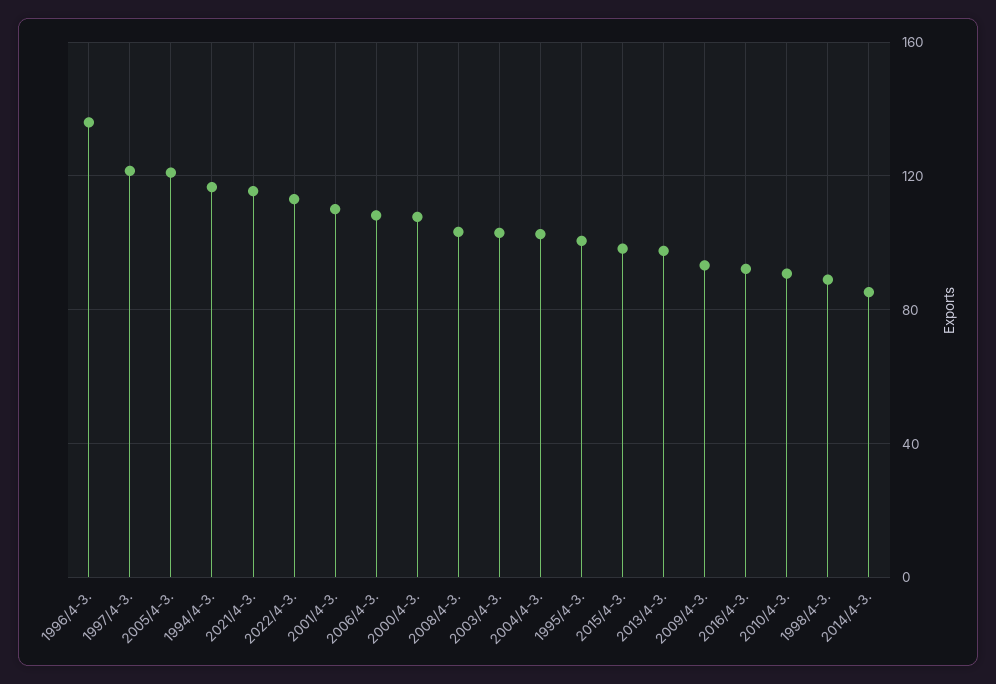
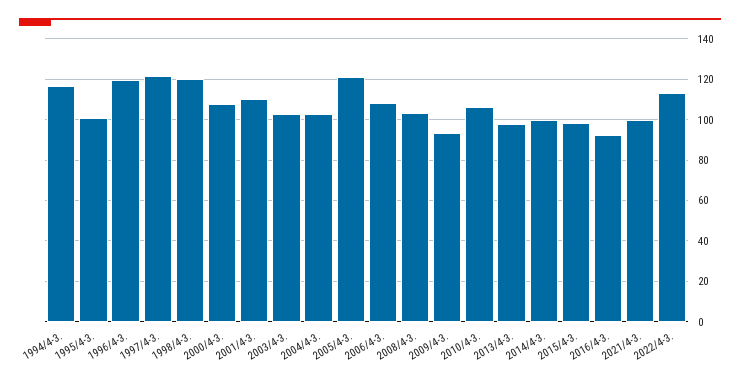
  {
-   "1996/4-3.": 135,
+   "1996/4-3.": 120,
    "1997/4-3.": 120,
    "2005/4-3.": 120,
    "1994/4-3.": 115,
-   "2021/4-3.": 115,
+   "2021/4-3.": 100,
    "2022/4-3.": 115,
    "2001/4-3.": 110,
    "2006/4-3.": 110,
    "2000/4-3.": 110,
    "2008/4-3.": 105,
    "2003/4-3.": 105,
    "2004/4-3.": 105,
    "1995/4-3.": 100,
    "2015/4-3.": 100,
    "2013/4-3.": 100,
    "2009/4-3.": 95,
    "2016/4-3.": 90,
-   "2010/4-3.": 90,
+   "2010/4-3.": 105,
-   "1998/4-3.": 90,
+   "1998/4-3.": 120,
-   "2014/4-3.": 85
+   "2014/4-3.": 100
  }

